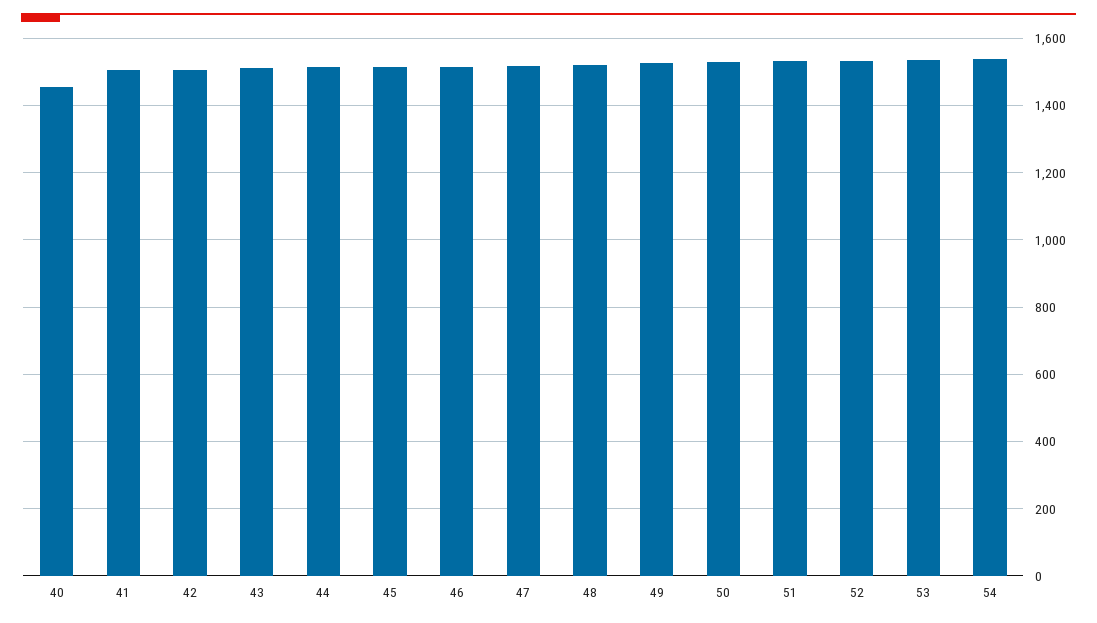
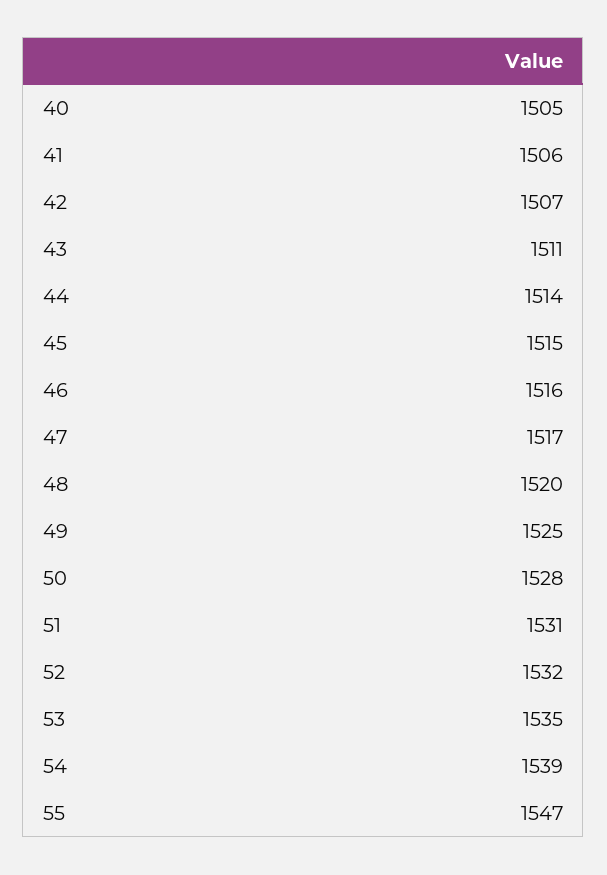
  {
-   "40": 1460,
+   "40": 1505,
    "41": 1506,
    "42": 1507,
    "43": 1511,
    "44": 1514,
    "45": 1515,
    "46": 1516,
    "47": 1517,
    "48": 1520,
    "49": 1525,
    "50": 1528,
    "51": 1531,
    "52": 1532,
    "53": 1535,
-   "54": 1539
+   "54": 1539,
+   "55": 1547
  }

